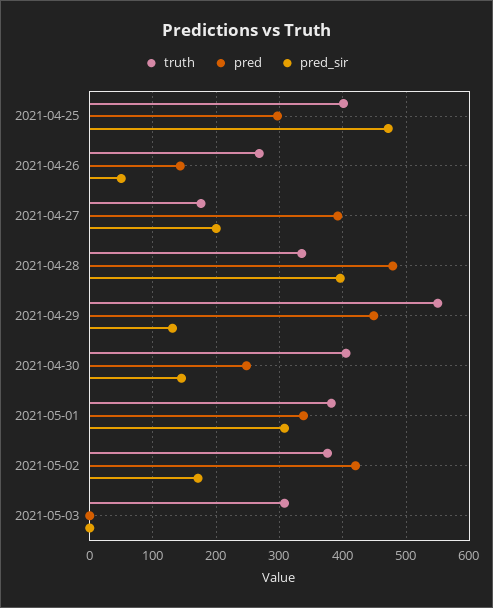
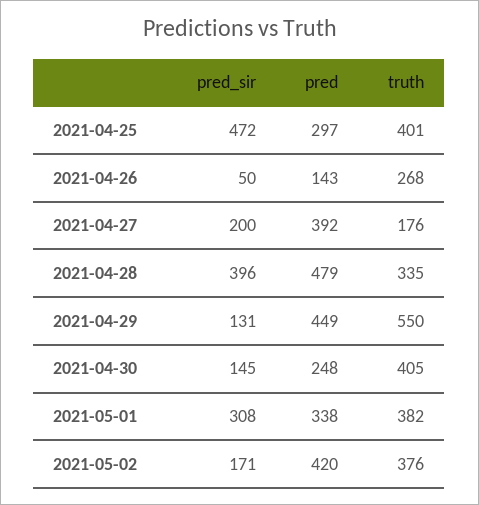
  {
    "truth": {
      "2021-04-25": 401,
      "2021-04-26": 268,
      "2021-04-27": 176,
      "2021-04-28": 335,
      "2021-04-29": 550,
      "2021-04-30": 405,
      "2021-05-01": 382,
-     "2021-05-02": 376,
+     "2021-05-02": 376
-     "2021-05-03": 310
    },
    "pred": {
      "2021-04-25": 297,
      "2021-04-26": 143,
      "2021-04-27": 392,
      "2021-04-28": 479,
      "2021-04-29": 449,
      "2021-04-30": 248,
      "2021-05-01": 338,
-     "2021-05-02": 420,
+     "2021-05-02": 420
-     "2021-05-03": 0
    },
    "pred_sir": {
      "2021-04-25": 472,
      "2021-04-26": 50,
      "2021-04-27": 200,
      "2021-04-28": 396,
      "2021-04-29": 131,
      "2021-04-30": 145,
      "2021-05-01": 308,
-     "2021-05-02": 171,
+     "2021-05-02": 171
-     "2021-05-03": 0
    }
  }

